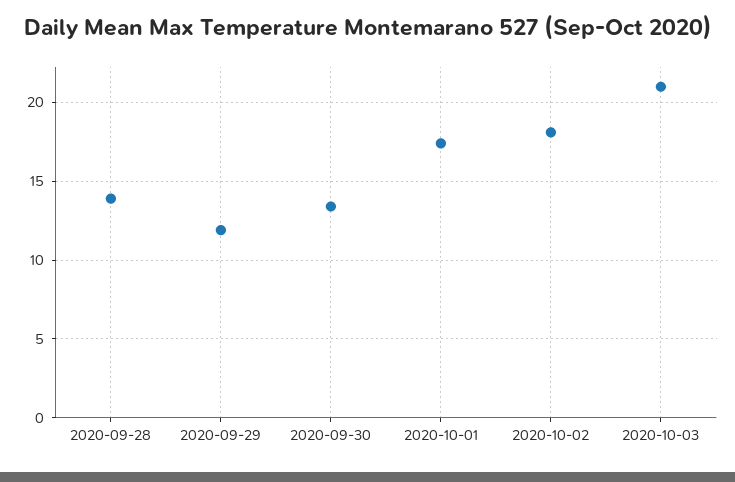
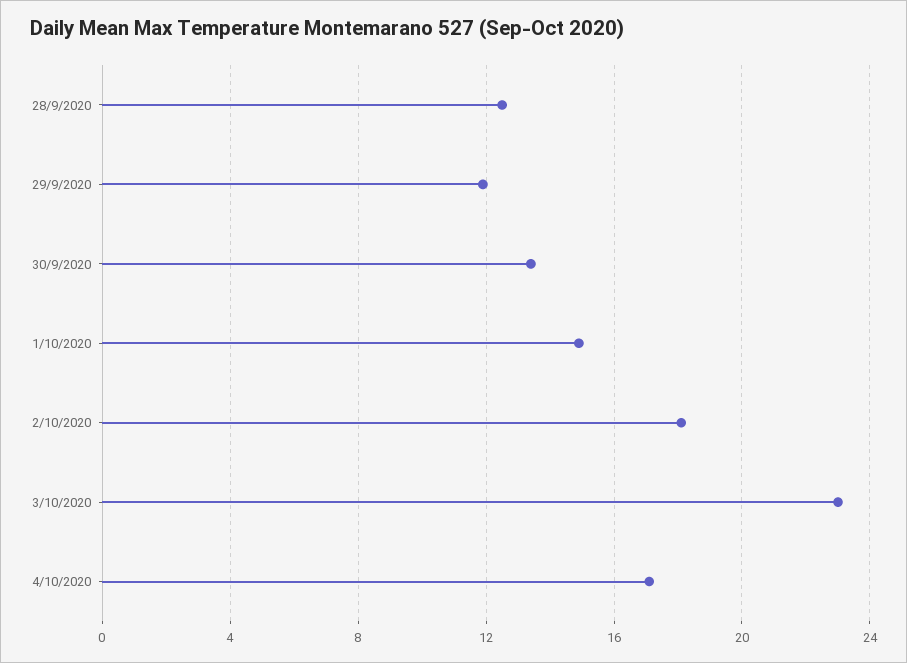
  {
-   "2020-09-28": 14,
+   "2020-09-28": 12.5,
    "2020-09-29": 12,
    "2020-09-30": 13.5,
-   "2020-10-01": 17.5,
+   "2020-10-01": 15,
    "2020-10-02": 18,
-   "2020-10-03": 21
+   "2020-10-03": 23,
+   "4/10/2020": 17
  }

